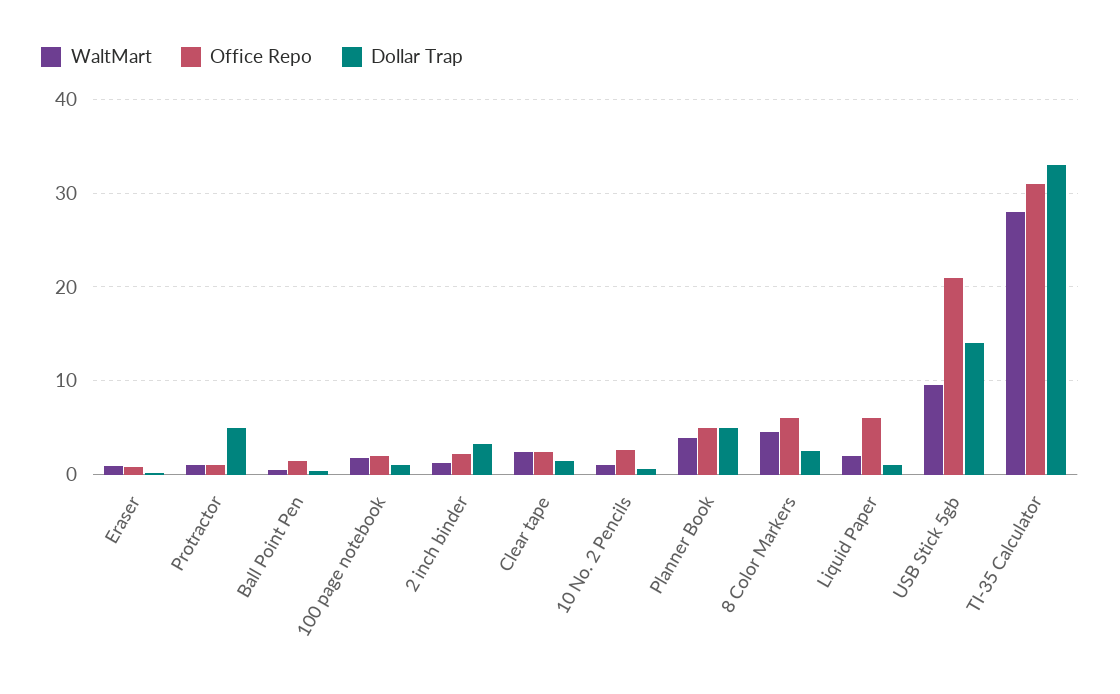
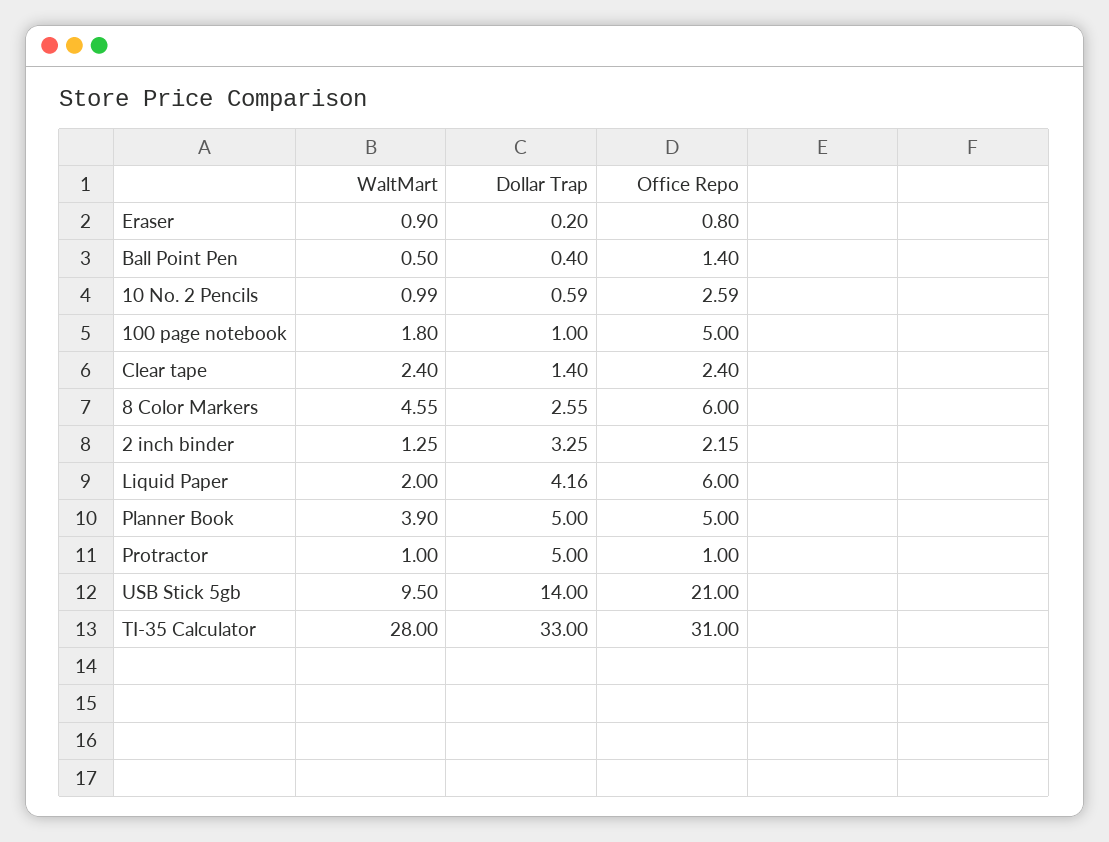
  {
    "WaltMart": {
      "Eraser": 0.9,
      "Protractor": 1,
      "Ball Point Pen": 0.5,
      "100 page notebook": 1.8,
      "2 inch binder": 1.25,
      "Clear tape": 2.4,
      "10 No. 2 Pencils": 0.99,
      "Planner Book": 3.9,
      "8 Color Markers": 4.55,
      "Liquid Paper": 2,
      "USB Stick 5gb": 9.5,
      "TI-35 Calculator": 28
    },
    "Office Repo": {
      "Eraser": 0.8,
      "Protractor": 1,
      "Ball Point Pen": 1.4,
-     "100 page notebook": 2,
+     "100 page notebook": 5,
      "2 inch binder": 2.15,
      "Clear tape": 2.4,
      "10 No. 2 Pencils": 2.59,
      "Planner Book": 5,
      "8 Color Markers": 6,
      "Liquid Paper": 6,
      "USB Stick 5gb": 21,
      "TI-35 Calculator": 31
    },
    "Dollar Trap": {
      "Eraser": 0.2,
      "Protractor": 5,
      "Ball Point Pen": 0.4,
      "100 page notebook": 1,
      "2 inch binder": 3.25,
      "Clear tape": 1.4,
      "10 No. 2 Pencils": 0.59,
      "Planner Book": 5,
      "8 Color Markers": 2.55,
-     "Liquid Paper": 1,
+     "Liquid Paper": 4.16,
      "USB Stick 5gb": 14,
      "TI-35 Calculator": 33
    }
  }

